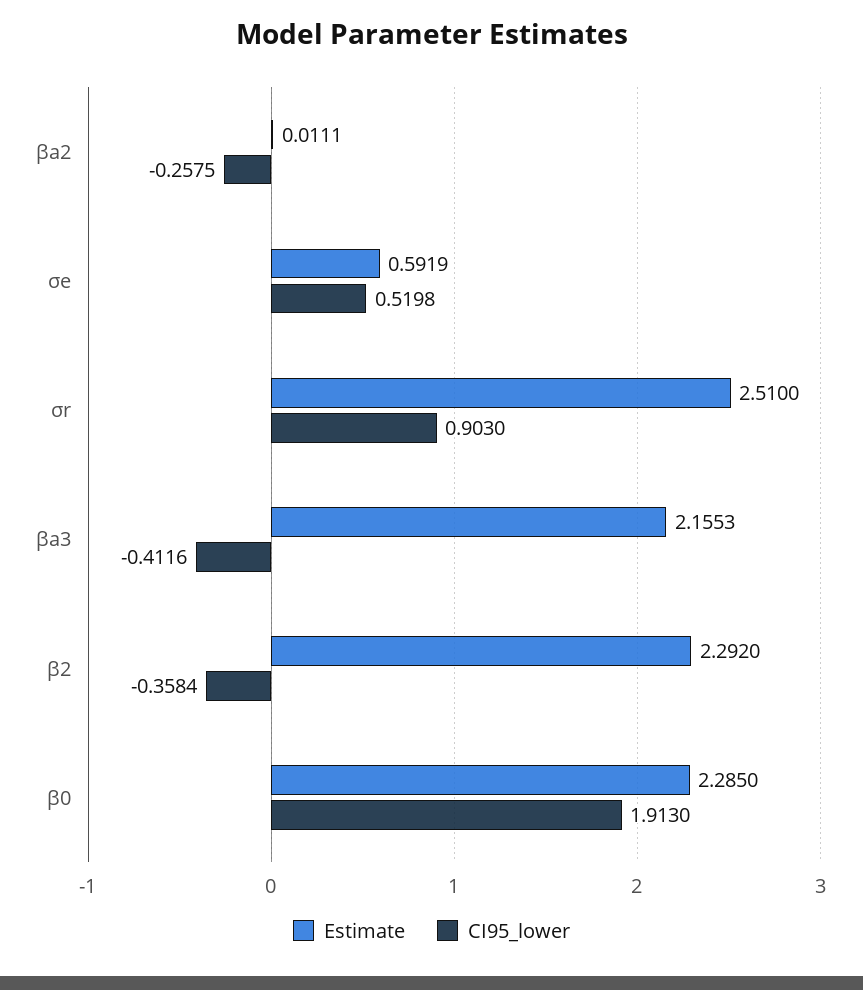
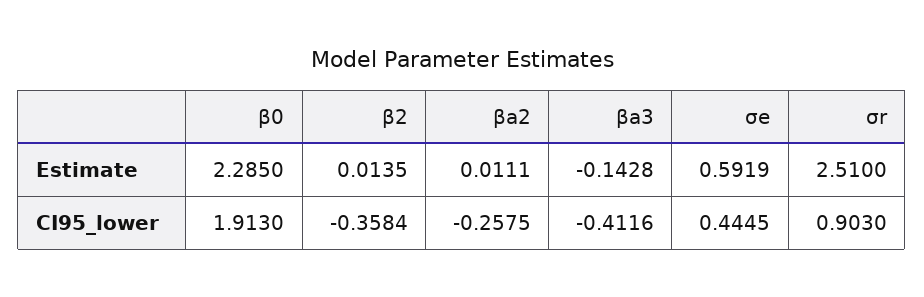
  {
    "Estimate": {
      "βa2": 0.0111,
      "σe": 0.5919,
      "σr": 2.51,
-     "βa3": 2.1553,
+     "βa3": -0.1428,
-     "β2": 2.292,
+     "β2": 0.0135,
      "β0": 2.285
    },
    "CI95_lower": {
      "βa2": -0.2575,
-     "σe": 0.5198,
+     "σe": 0.4445,
      "σr": 0.903,
      "βa3": -0.4116,
      "β2": -0.3584,
      "β0": 1.913
    }
  }

